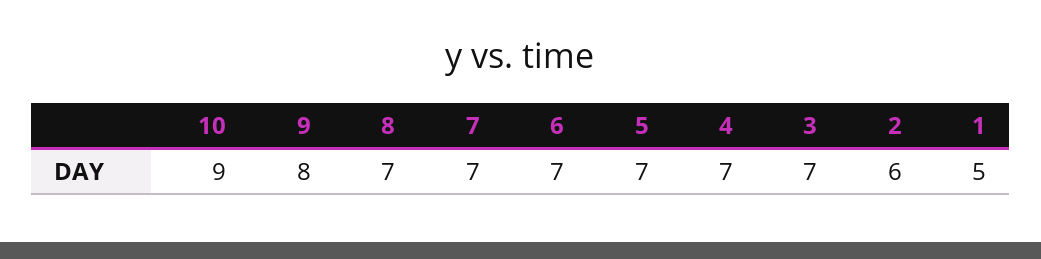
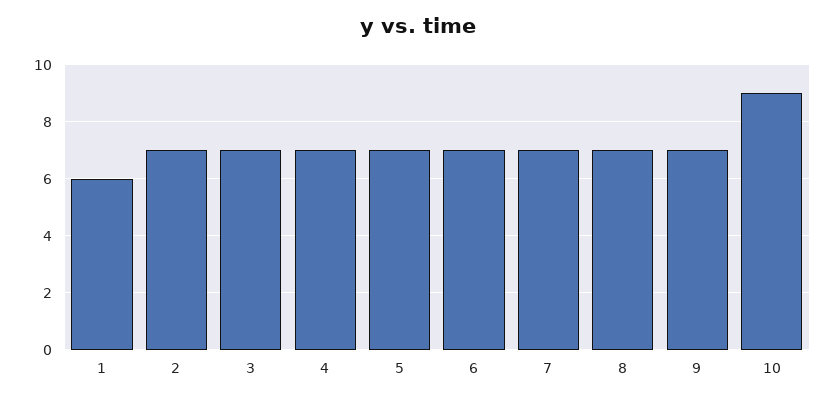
  {
    "10": 9,
-   "9": 8,
+   "9": 7,
    "8": 7,
    "7": 7,
    "6": 7,
    "5": 7,
    "4": 7,
    "3": 7,
-   "2": 6,
+   "2": 7,
-   "1": 5
+   "1": 6
  }

